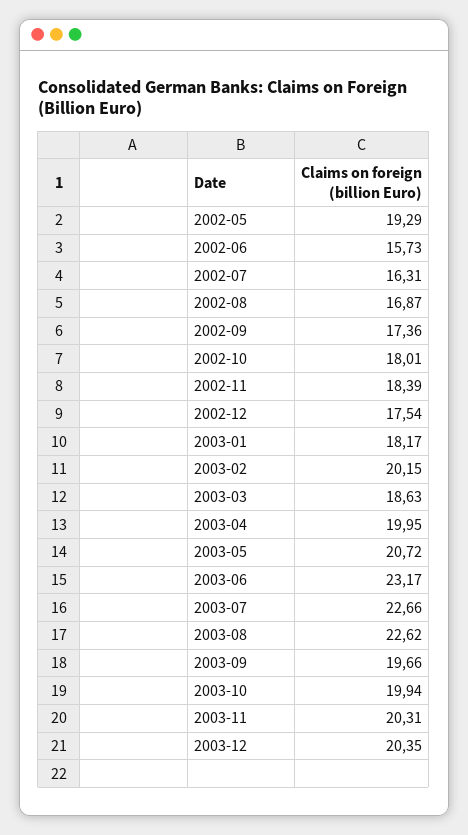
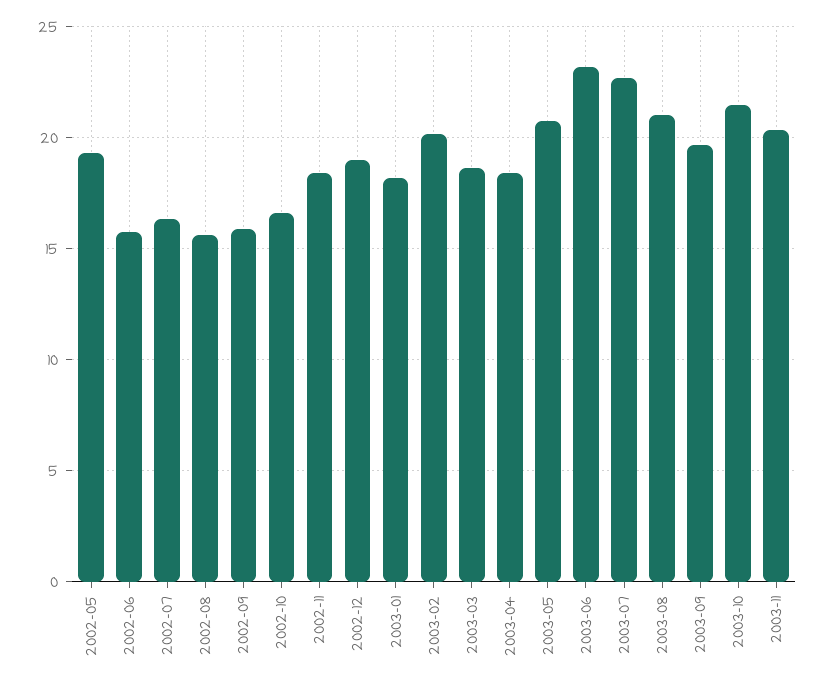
  {
    "2002-05": 19.29,
    "2002-06": 15.73,
    "2002-07": 16.31,
-   "2002-08": 16.87,
+   "2002-08": 15.5,
-   "2002-09": 17.36,
+   "2002-09": 16,
-   "2002-10": 18.01,
+   "2002-10": 16.5,
    "2002-11": 18.39,
-   "2002-12": 17.54,
+   "2002-12": 19,
    "2003-01": 18.17,
    "2003-02": 20.15,
    "2003-03": 18.63,
-   "2003-04": 19.95,
+   "2003-04": 18.5,
    "2003-05": 20.72,
    "2003-06": 23.17,
    "2003-07": 22.66,
-   "2003-08": 22.62,
+   "2003-08": 21,
    "2003-09": 19.66,
-   "2003-10": 19.94,
+   "2003-10": 21.5,
-   "2003-11": 20.31,
+   "2003-11": 20.31
-   "2003-12": 20.35
  }

